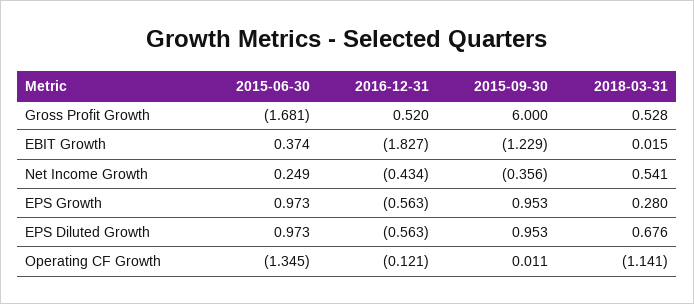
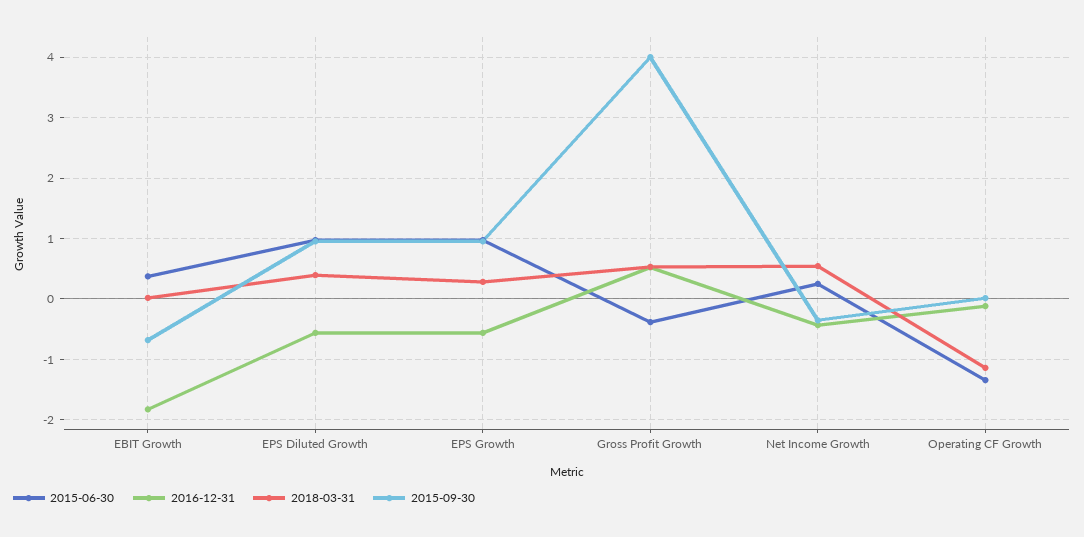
  {
    "2015-06-30": {
-     "Gross Profit Growth": -1.681,
+     "Gross Profit Growth": -0.4,
      "EBIT Growth": 0.374,
      "Net Income Growth": 0.249,
      "EPS Growth": 0.973,
      "EPS Diluted Growth": 0.973,
      "Operating CF Growth": -1.345
    },
    "2016-12-31": {
      "Gross Profit Growth": 0.52,
      "EBIT Growth": -1.827,
      "Net Income Growth": -0.434,
      "EPS Growth": -0.563,
      "EPS Diluted Growth": -0.563,
      "Operating CF Growth": -0.121
    },
    "2015-09-30": {
-     "Gross Profit Growth": 6,
+     "Gross Profit Growth": 4,
-     "EBIT Growth": -1.229,
+     "EBIT Growth": -0.7,
      "Net Income Growth": -0.356,
      "EPS Growth": 0.953,
      "EPS Diluted Growth": 0.953,
      "Operating CF Growth": 0.011
    },
    "2018-03-31": {
      "Gross Profit Growth": 0.528,
      "EBIT Growth": 0.015,
      "Net Income Growth": 0.541,
      "EPS Growth": 0.28,
-     "EPS Diluted Growth": 0.676,
+     "EPS Diluted Growth": 0.4,
      "Operating CF Growth": -1.141
    }
  }

